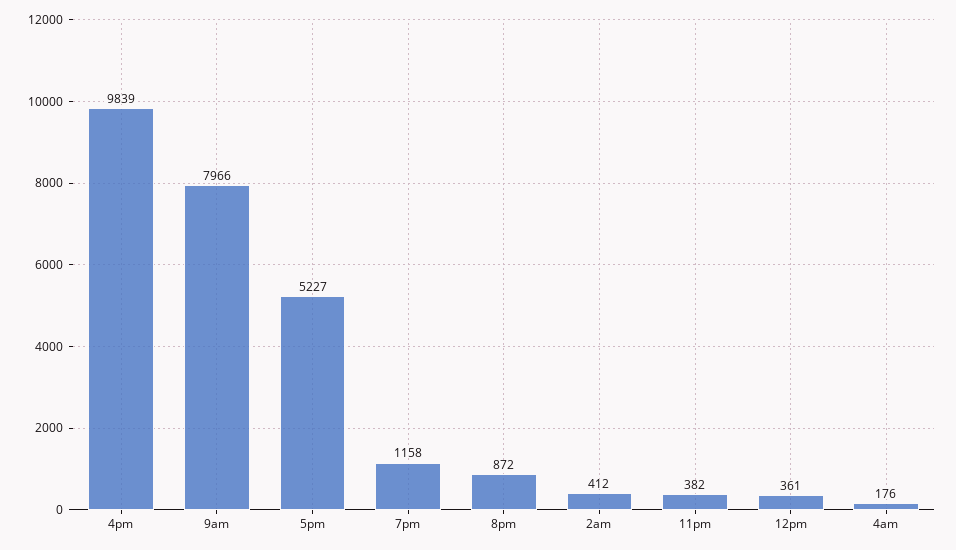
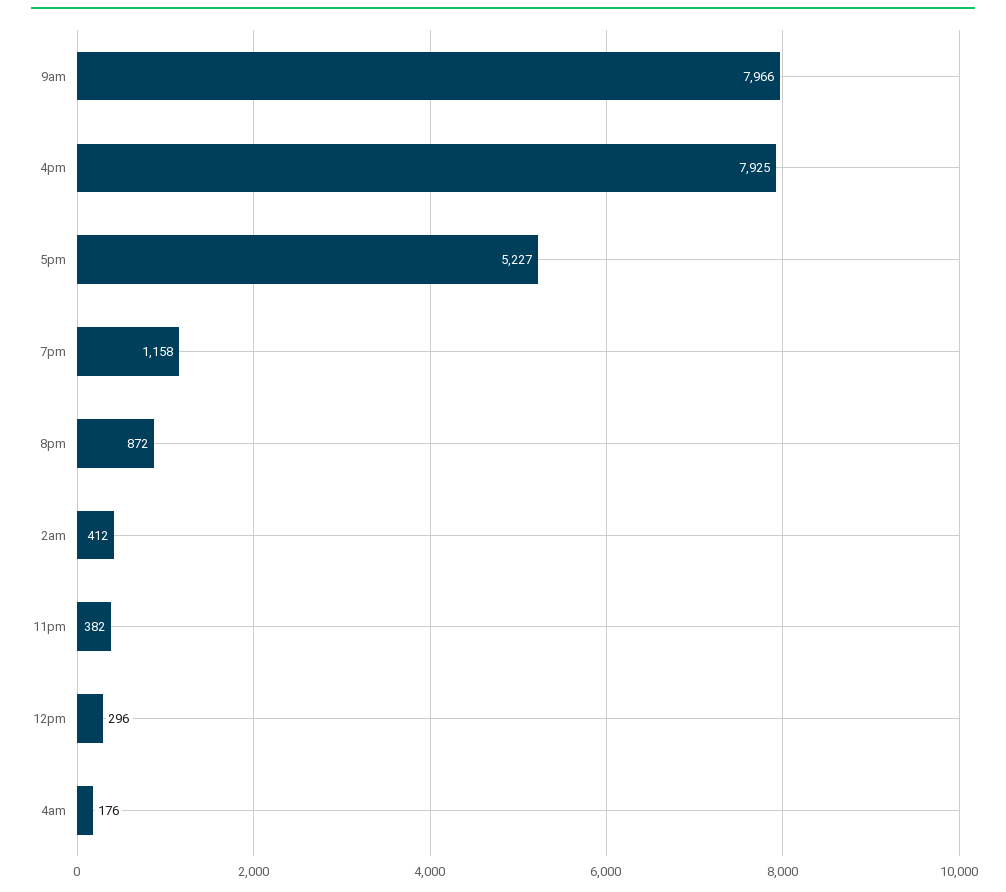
  {
-   "4pm": 9839,
+   "4pm": 7925,
    "9am": 7966,
    "5pm": 5227,
    "7pm": 1158,
    "8pm": 872,
    "2am": 412,
    "11pm": 382,
-   "12pm": 361,
+   "12pm": 296,
    "4am": 176
  }

